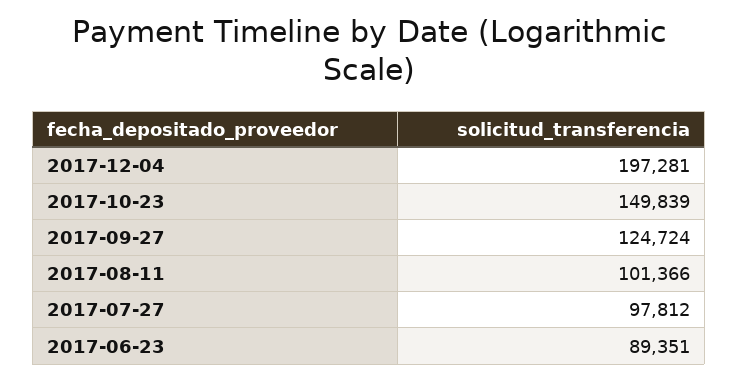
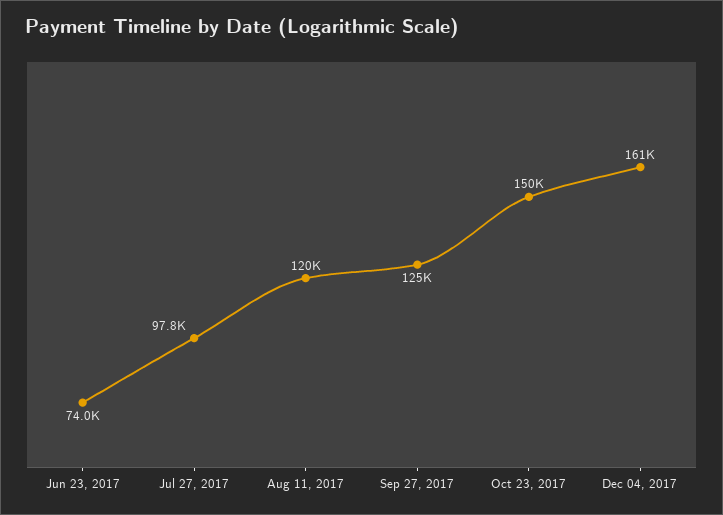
  {
-   "2017-12-04": 197281,
+   "2017-12-04": 161000,
    "2017-10-23": 149839,
    "2017-09-27": 124724,
-   "2017-08-11": 101366,
+   "2017-08-11": 120000,
    "2017-07-27": 97812,
-   "2017-06-23": 89351
+   "2017-06-23": 74000
  }

